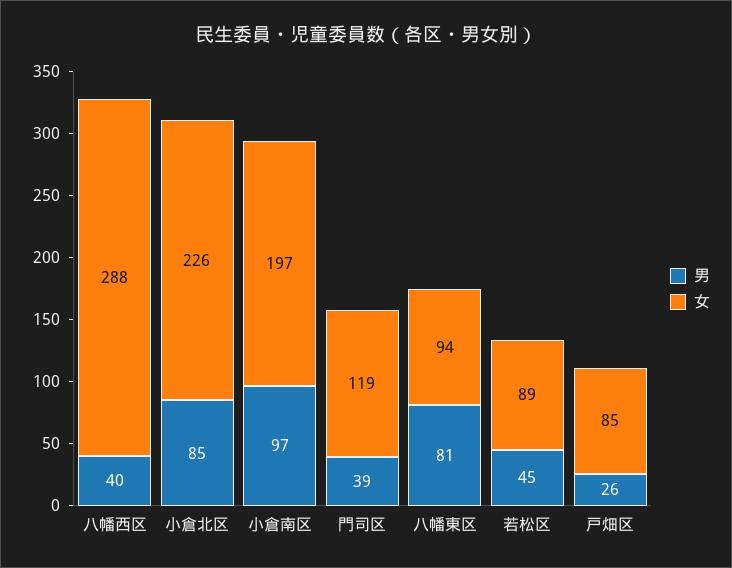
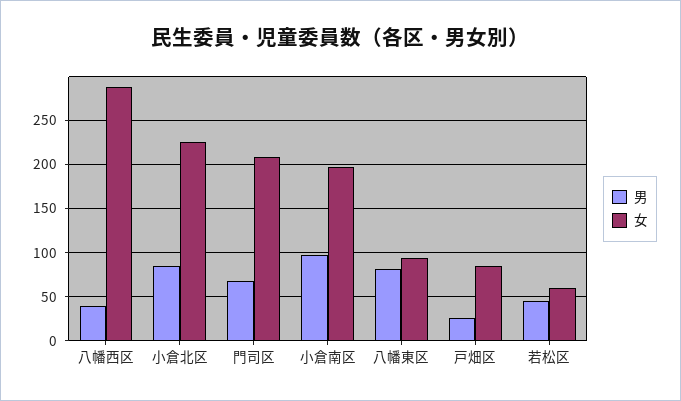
  {
    "男": {
      "八幡西区": 40,
      "小倉北区": 85,
      "小倉南区": 97,
-     "門司区": 39,
+     "門司区": 70,
      "八幡東区": 81,
      "若松区": 45,
      "戸畑区": 26
    },
    "女": {
      "八幡西区": 288,
      "小倉北区": 226,
      "小倉南区": 197,
-     "門司区": 119,
+     "門司区": 210,
      "八幡東区": 94,
-     "若松区": 89,
+     "若松区": 60,
      "戸畑区": 85
    }
  }

